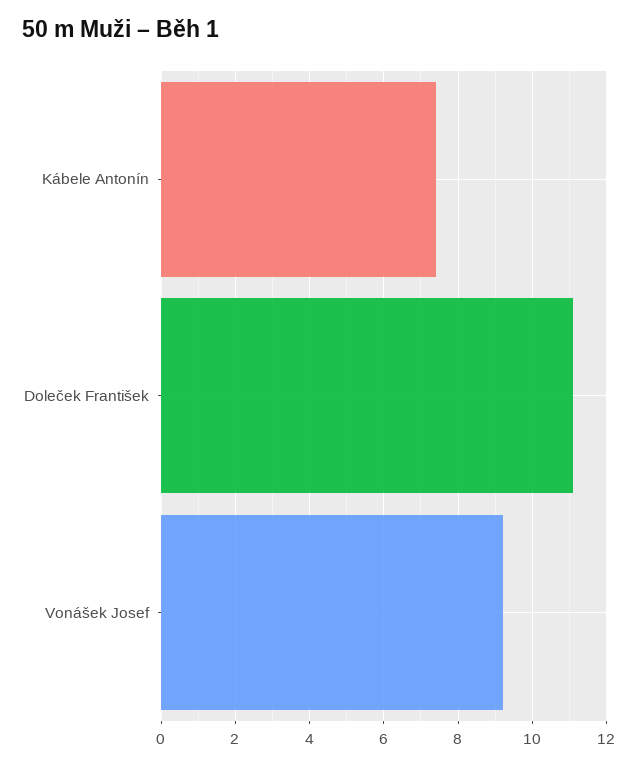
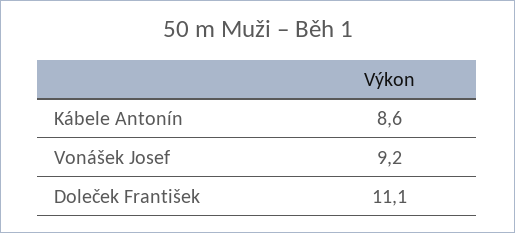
  {
-   "Kábele Antonín": 7.5,
+   "Kábele Antonín": 8.6,
    "Doleček František": 11.1,
    "Vonášek Josef": 9.2
  }

